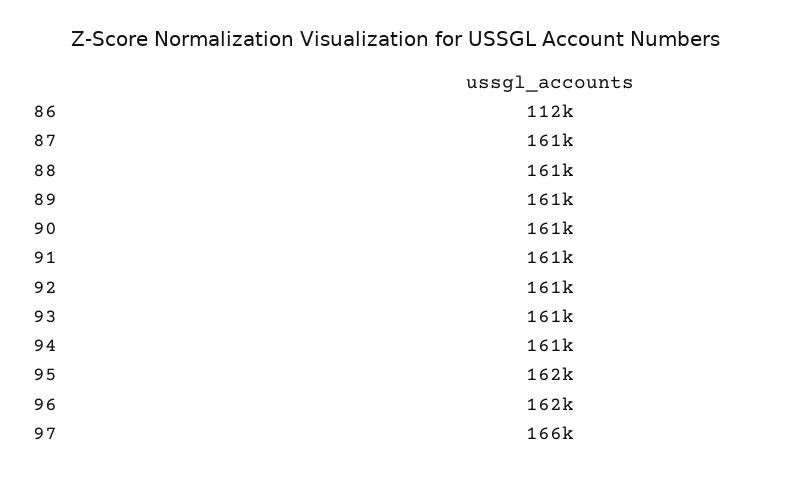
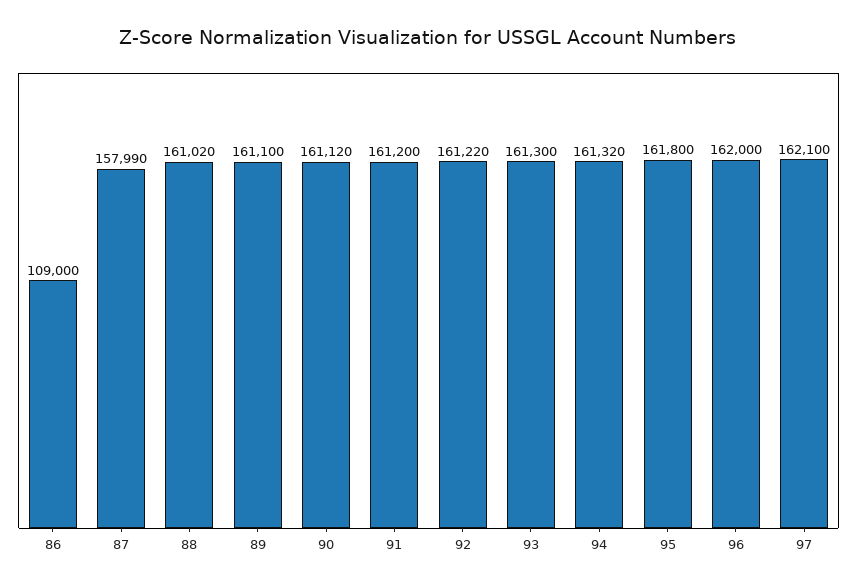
  {
-   "86": 112000,
+   "86": 109000,
-   "87": 161000,
+   "87": 157990,
    "88": 161020,
    "89": 161100,
    "90": 161120,
    "91": 161200,
    "92": 161220,
    "93": 161300,
    "94": 161320,
    "95": 161800,
    "96": 162000,
-   "97": 166000
+   "97": 162100
  }

